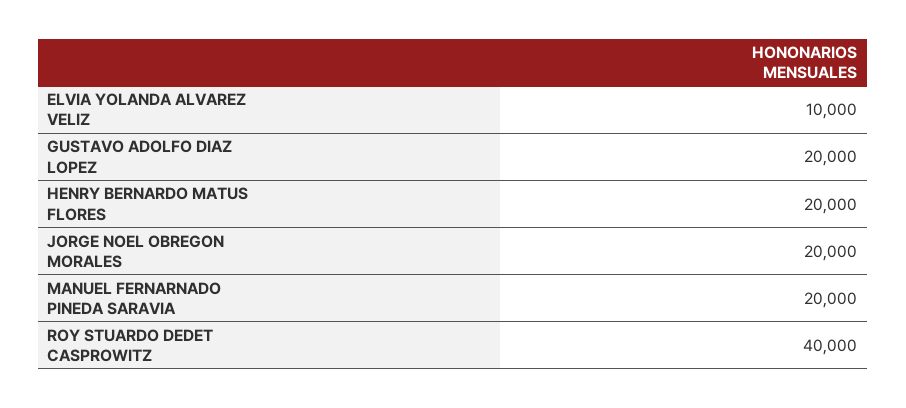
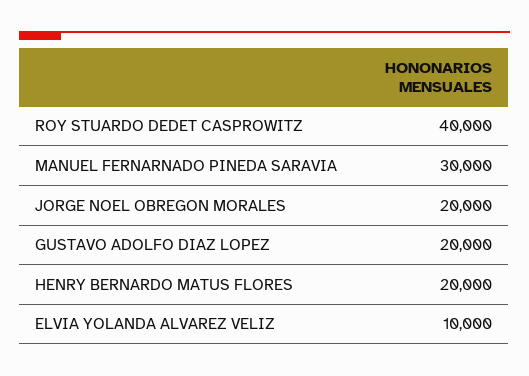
  {
    "ELVIA YOLANDA ALVAREZ VELIZ": 10000,
    "GUSTAVO ADOLFO DIAZ LOPEZ": 20000,
    "HENRY BERNARDO MATUS FLORES": 20000,
    "JORGE NOEL OBREGON MORALES": 20000,
-   "MANUEL FERNARNADO PINEDA SARAVIA": 20000,
+   "MANUEL FERNARNADO PINEDA SARAVIA": 30000,
    "ROY STUARDO DEDET CASPROWITZ": 40000
  }

